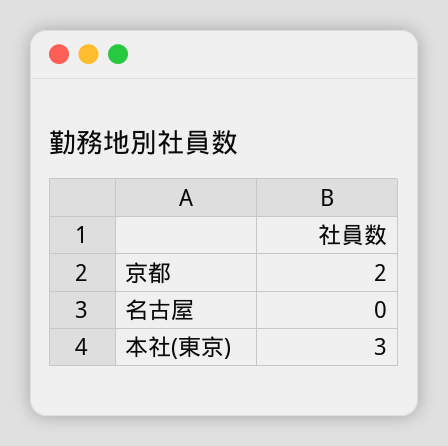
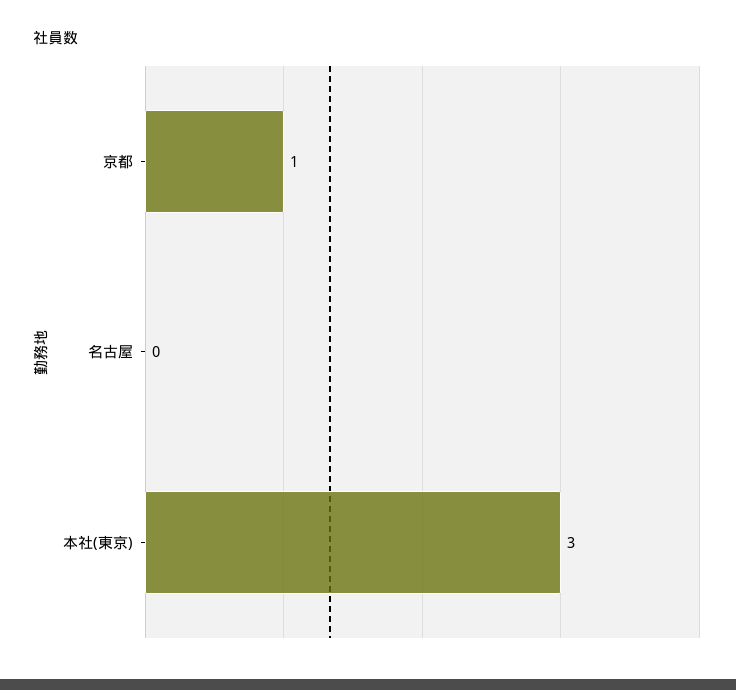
  {
-   "京都": 2,
+   "京都": 1,
    "名古屋": 0,
    "本社(東京)": 3
  }

